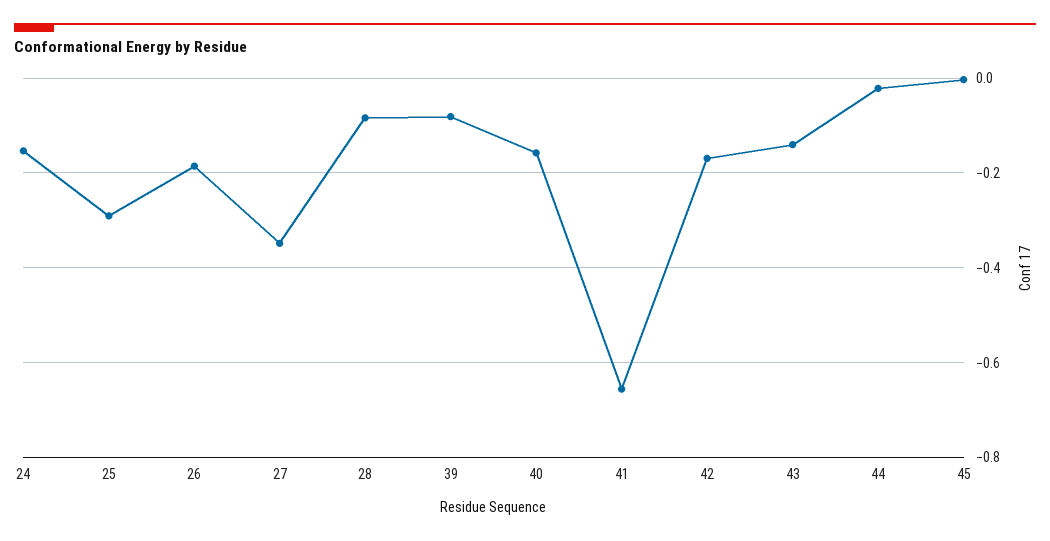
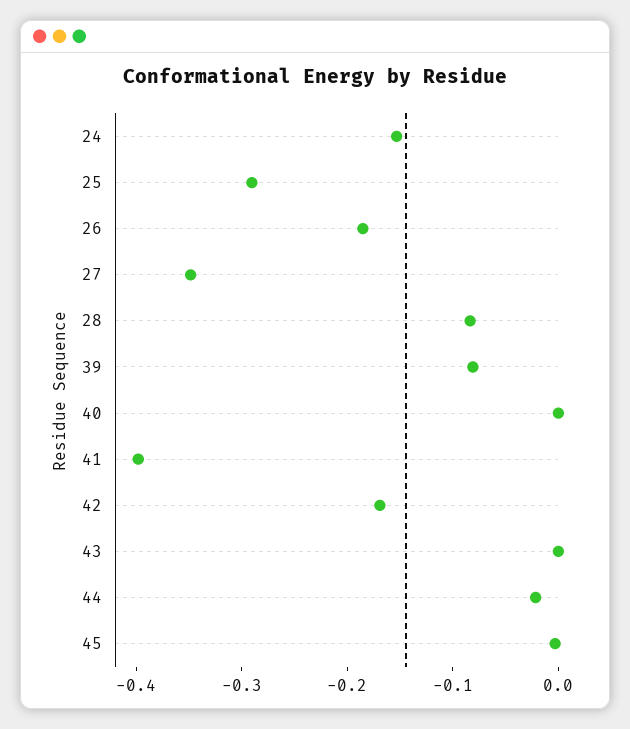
  {
    "24": -0.16,
    "25": -0.3,
    "26": -0.18,
    "27": -0.34,
    "28": -0.08,
    "39": -0.08,
-   "40": -0.16,
+   "40": 0,
-   "41": -0.66,
+   "41": -0.4,
    "42": -0.16,
-   "43": -0.14,
+   "43": 0,
    "44": -0.02,
    "45": 0
  }

